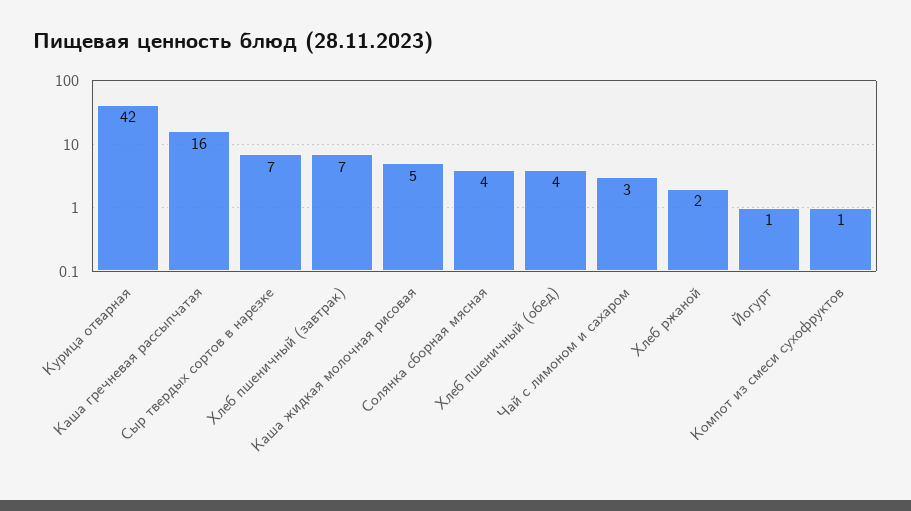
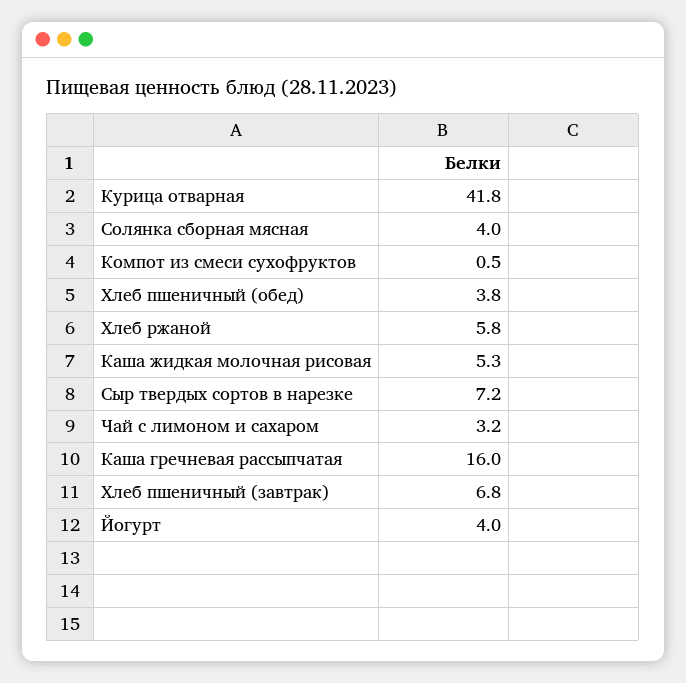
  {
    "Курица отварная": 41.8,
    "Каша гречневая рассыпчатая": 16,
    "Сыр твердых сортов в нарезке": 7.2,
    "Хлеб пшеничный (завтрак)": 6.8,
    "Каша жидкая молочная рисовая": 5.3,
    "Солянка сборная мясная": 4,
    "Хлеб пшеничный (обед)": 3.8,
    "Чай с лимоном и сахаром": 3.2,
-   "Хлеб ржаной": 2,
+   "Хлеб ржаной": 5.8,
-   "Йогурт": 1,
+   "Йогурт": 4,
    "Компот из смеси сухофруктов": 0.5
  }

